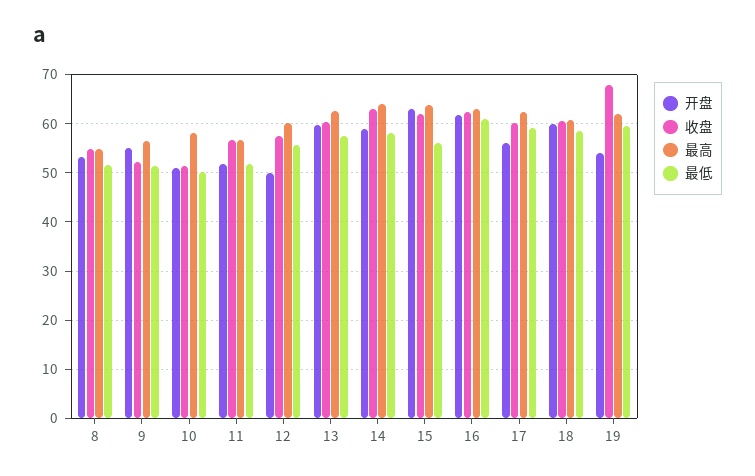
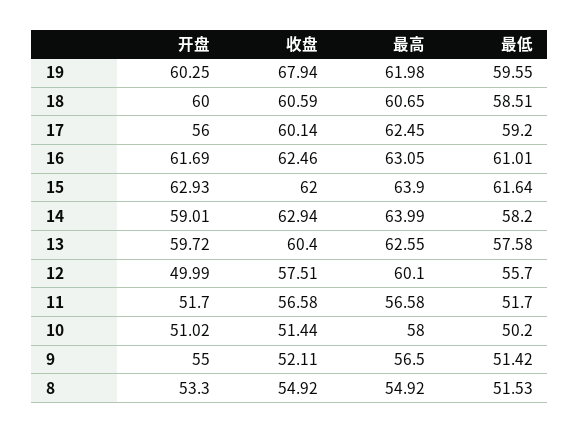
  {
    "开盘": {
      "8": 53.3,
      "9": 55,
      "10": 51.02,
      "11": 51.7,
      "12": 49.99,
      "13": 59.72,
      "14": 59.01,
      "15": 62.93,
      "16": 61.69,
      "17": 56,
      "18": 60,
-     "19": 54
+     "19": 60.25
    },
    "收盘": {
      "8": 54.92,
      "9": 52.11,
      "10": 51.44,
      "11": 56.58,
      "12": 57.51,
      "13": 60.4,
      "14": 62.94,
      "15": 62,
      "16": 62.46,
      "17": 60.14,
      "18": 60.59,
      "19": 67.94
    },
    "最高": {
      "8": 54.92,
      "9": 56.5,
      "10": 58,
      "11": 56.58,
      "12": 60.1,
      "13": 62.55,
      "14": 63.99,
      "15": 63.9,
      "16": 63.05,
      "17": 62.45,
      "18": 60.65,
      "19": 61.98
    },
    "最低": {
      "8": 51.53,
      "9": 51.42,
      "10": 50.2,
      "11": 51.7,
      "12": 55.7,
      "13": 57.58,
      "14": 58.2,
-     "15": 56,
+     "15": 61.64,
      "16": 61.01,
      "17": 59.2,
      "18": 58.51,
      "19": 59.55
    }
  }

